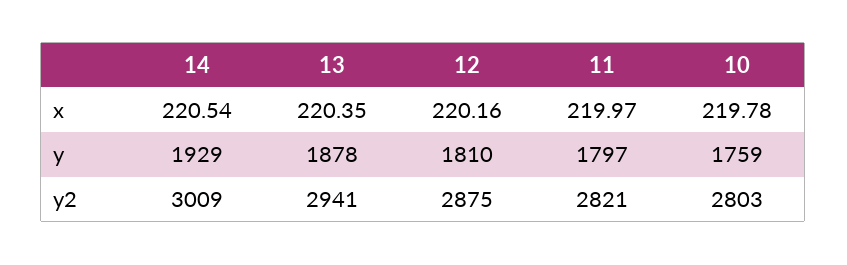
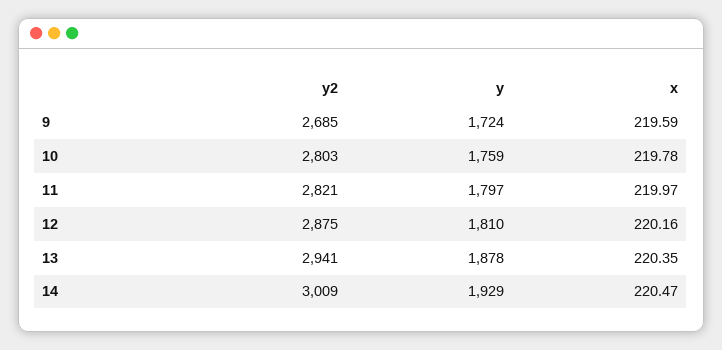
  {
    "14": {
-     "x": 220.54,
+     "x": 220.47,
      "y": 1929,
      "y2": 3009
    },
    "13": {
      "x": 220.35,
      "y": 1878,
      "y2": 2941
    },
    "12": {
      "x": 220.16,
      "y": 1810,
      "y2": 2875
    },
    "11": {
      "x": 219.97,
      "y": 1797,
      "y2": 2821
    },
    "10": {
      "x": 219.78,
      "y": 1759,
      "y2": 2803
-   }
+   },
+   "9": {
+     "y2": 2685,
+     "y": 1724,
+     "x": 219.59
+   }
  }

